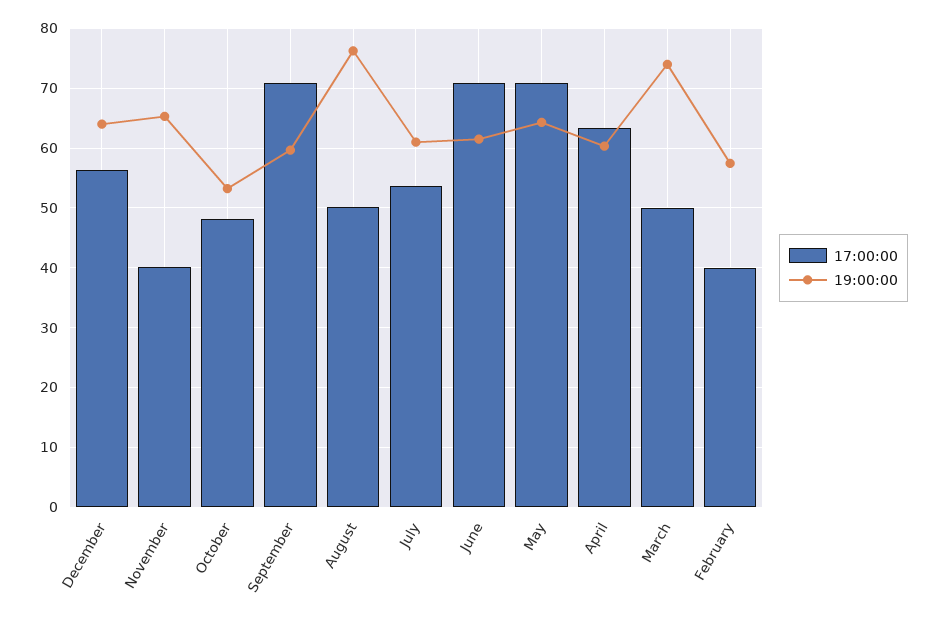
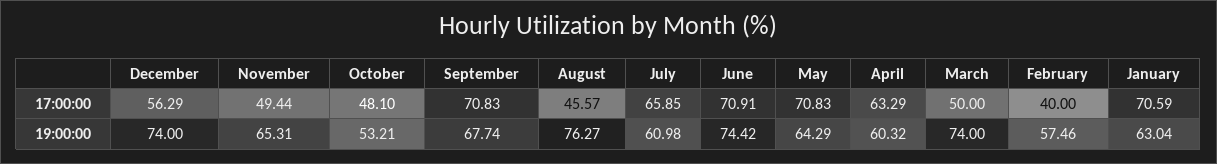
  {
    "17:00:00": {
      "December": 56.29,
-     "November": 40,
+     "November": 49.44,
      "October": 48.1,
      "September": 70.83,
-     "August": 50,
+     "August": 45.57,
-     "July": 54,
+     "July": 65.85,
      "June": 70.91,
      "May": 70.83,
      "April": 63.29,
      "March": 50,
-     "February": 40
+     "February": 40,
+     "January": 70.59
    },
    "19:00:00": {
-     "December": 64,
+     "December": 74,
      "November": 65.31,
      "October": 53.21,
-     "September": 60,
+     "September": 67.74,
      "August": 76.27,
      "July": 60.98,
-     "June": 62,
+     "June": 74.42,
      "May": 64.29,
      "April": 60.32,
      "March": 74,
-     "February": 57.46
+     "February": 57.46,
+     "January": 63.04
    }
  }

